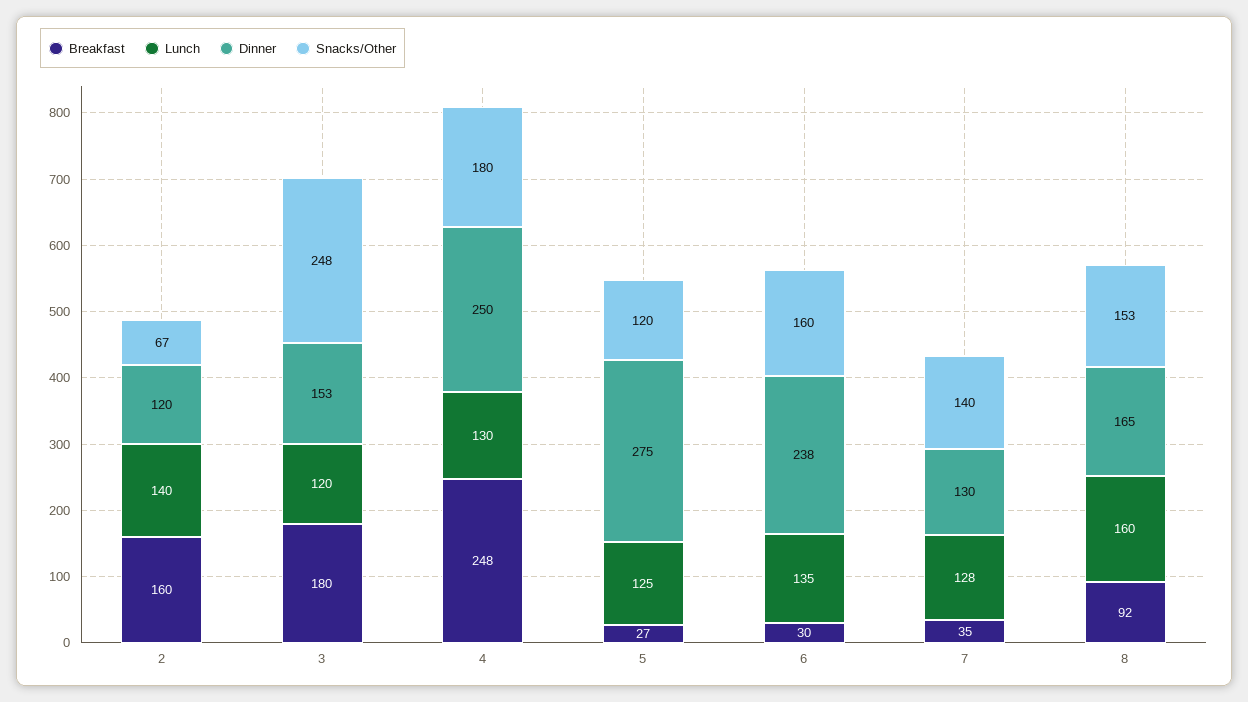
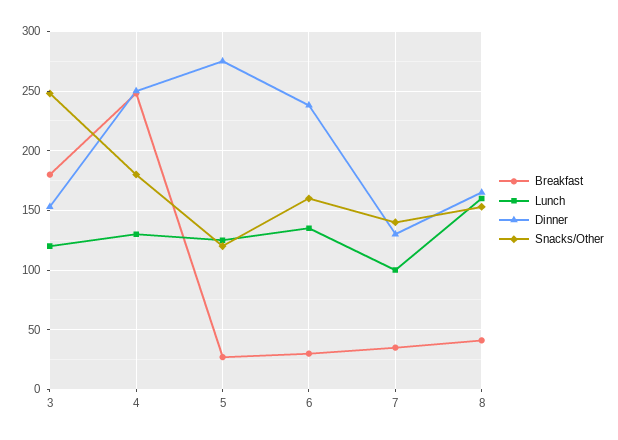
  {
    "Breakfast": {
-     "2": 160,
      "3": 180,
      "4": 248,
      "5": 27,
      "6": 30,
      "7": 35,
-     "8": 92
+     "8": 40
    },
    "Lunch": {
-     "2": 140,
      "3": 120,
      "4": 130,
      "5": 125,
      "6": 135,
-     "7": 128,
+     "7": 100,
      "8": 160
    },
    "Dinner": {
-     "2": 120,
      "3": 153,
      "4": 250,
      "5": 275,
      "6": 238,
      "7": 130,
      "8": 165
    },
    "Snacks/Other": {
-     "2": 67,
      "3": 248,
      "4": 180,
      "5": 120,
      "6": 160,
      "7": 140,
      "8": 153
    }
  }

